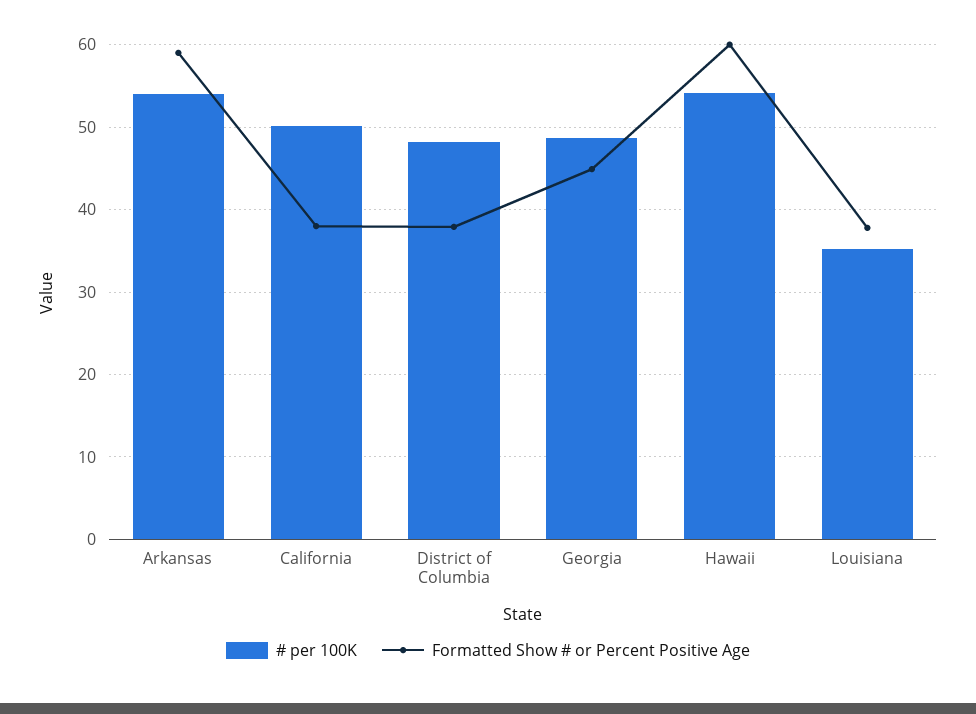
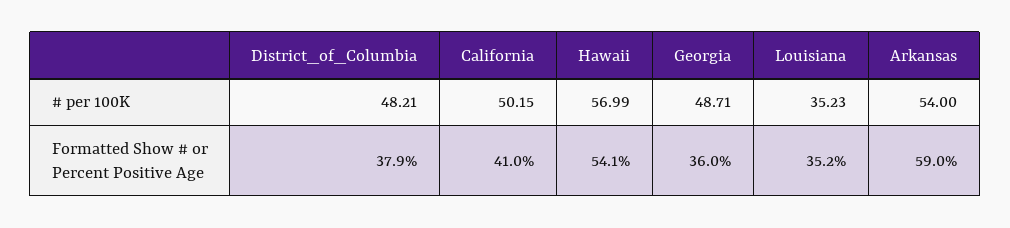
  {
    "# per 100K": {
      "Arkansas": 54,
      "California": 50.15,
      "District of Columbia": 48.21,
      "Georgia": 48.71,
-     "Hawaii": 54,
+     "Hawaii": 56.99,
      "Louisiana": 35.23
    },
    "Formatted Show # or Percent Positive Age": {
      "Arkansas": 59,
-     "California": 38,
+     "California": 41,
      "District of Columbia": 37.9,
-     "Georgia": 45,
+     "Georgia": 36,
-     "Hawaii": 60,
+     "Hawaii": 54.1,
-     "Louisiana": 38
+     "Louisiana": 35.2
    }
  }

